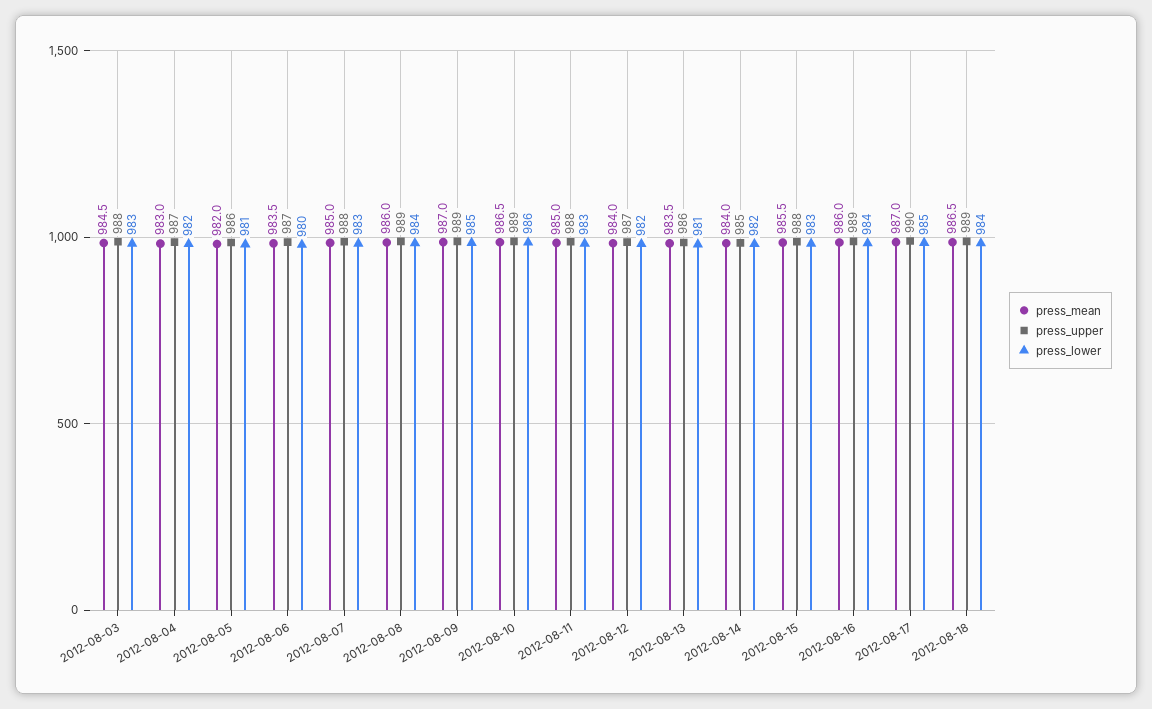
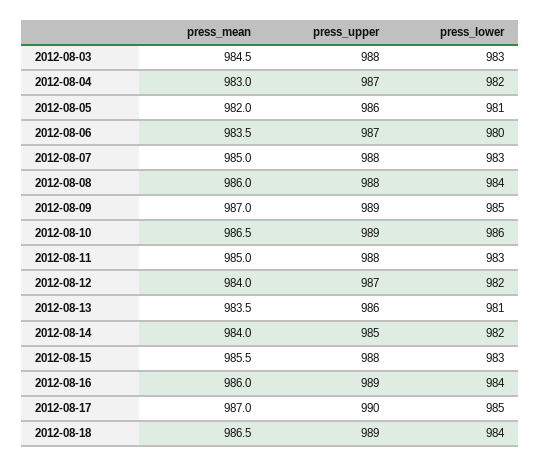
  {
    "press_mean": {
      "2012-08-03": 984.5,
      "2012-08-04": 983,
      "2012-08-05": 982,
      "2012-08-06": 983.5,
      "2012-08-07": 985,
      "2012-08-08": 986,
      "2012-08-09": 987,
      "2012-08-10": 986.5,
      "2012-08-11": 985,
      "2012-08-12": 984,
      "2012-08-13": 983.5,
      "2012-08-14": 984,
      "2012-08-15": 985.5,
      "2012-08-16": 986,
      "2012-08-17": 987,
      "2012-08-18": 986.5
    },
    "press_upper": {
      "2012-08-03": 988,
      "2012-08-04": 987,
      "2012-08-05": 986,
      "2012-08-06": 987,
      "2012-08-07": 988,
-     "2012-08-08": 989,
+     "2012-08-08": 988,
      "2012-08-09": 989,
      "2012-08-10": 989,
      "2012-08-11": 988,
      "2012-08-12": 987,
      "2012-08-13": 986,
      "2012-08-14": 985,
      "2012-08-15": 988,
      "2012-08-16": 989,
      "2012-08-17": 990,
      "2012-08-18": 989
    },
    "press_lower": {
      "2012-08-03": 983,
      "2012-08-04": 982,
      "2012-08-05": 981,
      "2012-08-06": 980,
      "2012-08-07": 983,
      "2012-08-08": 984,
      "2012-08-09": 985,
      "2012-08-10": 986,
      "2012-08-11": 983,
      "2012-08-12": 982,
      "2012-08-13": 981,
      "2012-08-14": 982,
      "2012-08-15": 983,
      "2012-08-16": 984,
      "2012-08-17": 985,
      "2012-08-18": 984
    }
  }

